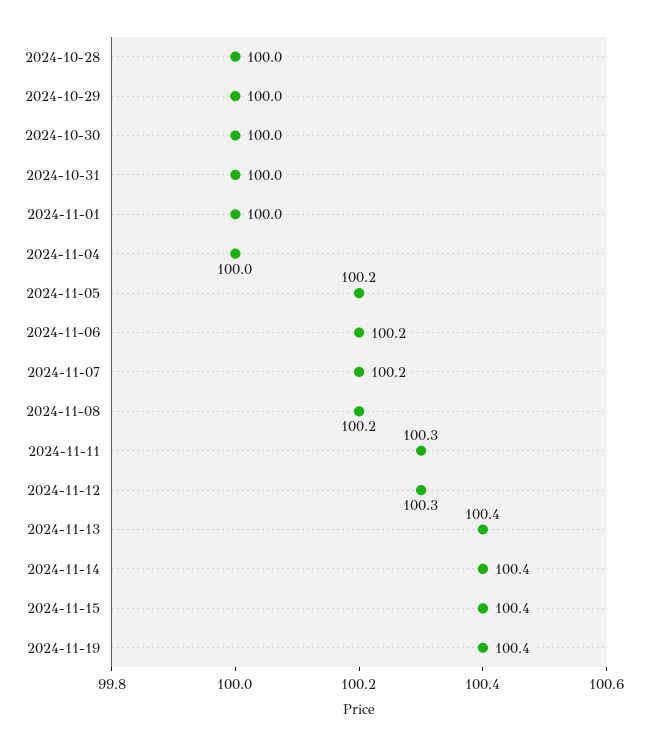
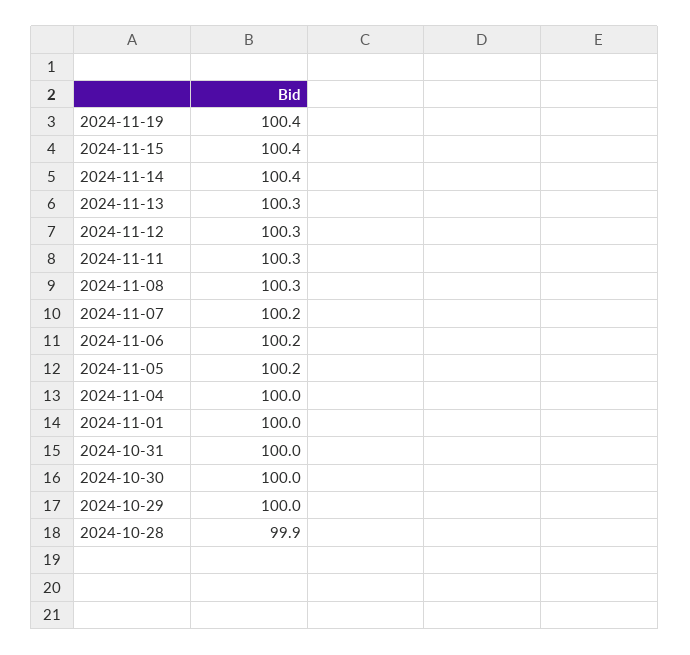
  {
-   "2024-10-28": 100,
+   "2024-10-28": 99.9,
    "2024-10-29": 100,
    "2024-10-30": 100,
    "2024-10-31": 100,
    "2024-11-01": 100,
    "2024-11-04": 100,
    "2024-11-05": 100.2,
    "2024-11-06": 100.2,
    "2024-11-07": 100.2,
-   "2024-11-08": 100.2,
+   "2024-11-08": 100.3,
    "2024-11-11": 100.3,
    "2024-11-12": 100.3,
-   "2024-11-13": 100.4,
+   "2024-11-13": 100.3,
    "2024-11-14": 100.4,
    "2024-11-15": 100.4,
    "2024-11-19": 100.4
  }

